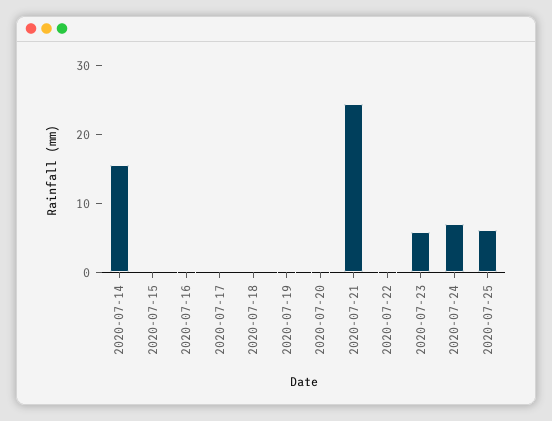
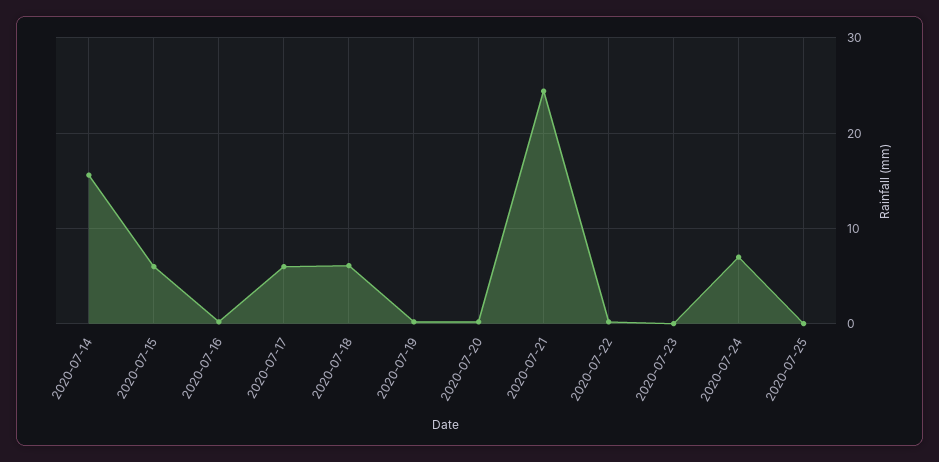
  {
    "2020-07-14": 16,
-   "2020-07-15": 0,
+   "2020-07-15": 6,
    "2020-07-16": 0,
-   "2020-07-17": 0,
+   "2020-07-17": 6,
-   "2020-07-18": 0,
+   "2020-07-18": 6,
    "2020-07-19": 0,
    "2020-07-20": 0,
    "2020-07-21": 24,
    "2020-07-22": 0,
-   "2020-07-23": 6,
+   "2020-07-23": 0,
    "2020-07-24": 7,
-   "2020-07-25": 6
+   "2020-07-25": 0
  }

